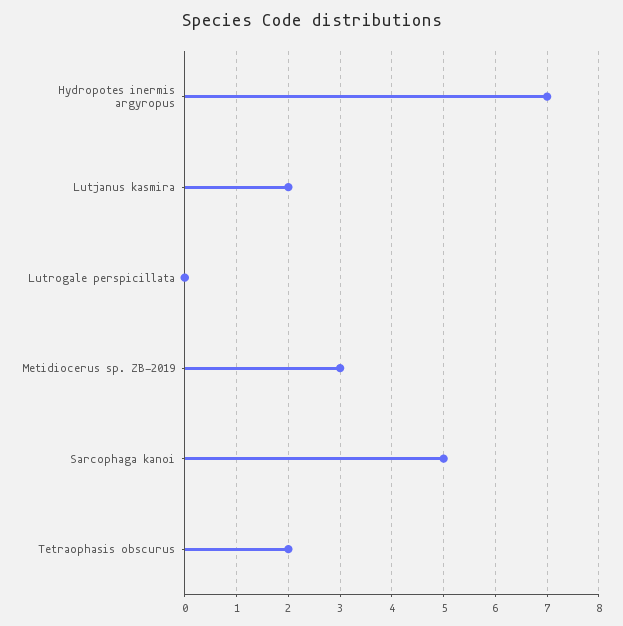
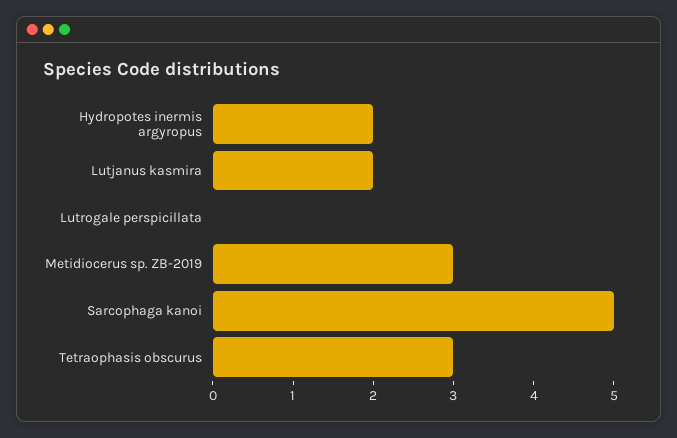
  {
-   "Hydropotes inermis argyropus": 7,
+   "Hydropotes inermis argyropus": 2,
    "Lutjanus kasmira": 2,
    "Lutrogale perspicillata": 0,
    "Metidiocerus sp. ZB-2019": 3,
    "Sarcophaga kanoi": 5,
-   "Tetraophasis obscurus": 2
+   "Tetraophasis obscurus": 3
  }

